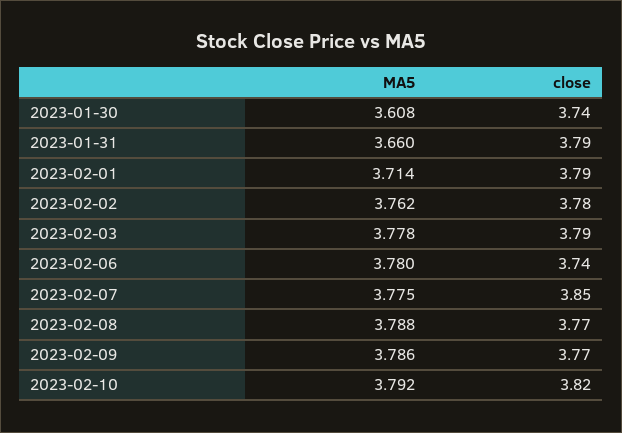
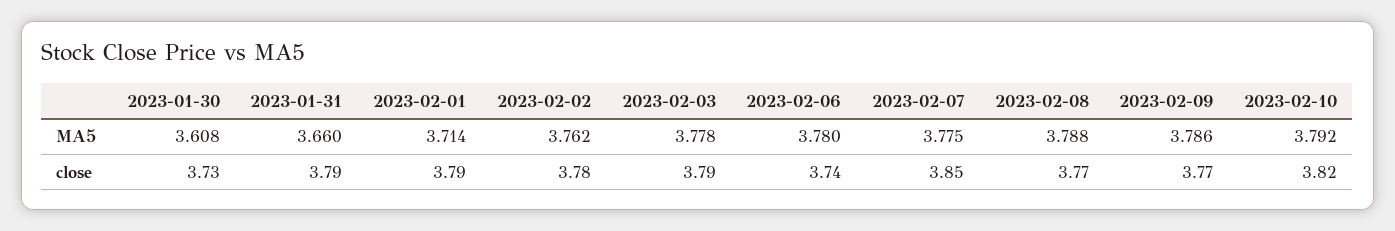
  {
    "MA5": {
      "2023-01-30": 3.608,
      "2023-01-31": 3.66,
      "2023-02-01": 3.714,
      "2023-02-02": 3.762,
      "2023-02-03": 3.778,
      "2023-02-06": 3.78,
      "2023-02-07": 3.775,
      "2023-02-08": 3.788,
      "2023-02-09": 3.786,
      "2023-02-10": 3.792
    },
    "close": {
-     "2023-01-30": 3.74,
+     "2023-01-30": 3.73,
      "2023-01-31": 3.79,
      "2023-02-01": 3.79,
      "2023-02-02": 3.78,
      "2023-02-03": 3.79,
      "2023-02-06": 3.74,
      "2023-02-07": 3.85,
      "2023-02-08": 3.77,
      "2023-02-09": 3.77,
      "2023-02-10": 3.82
    }
  }

